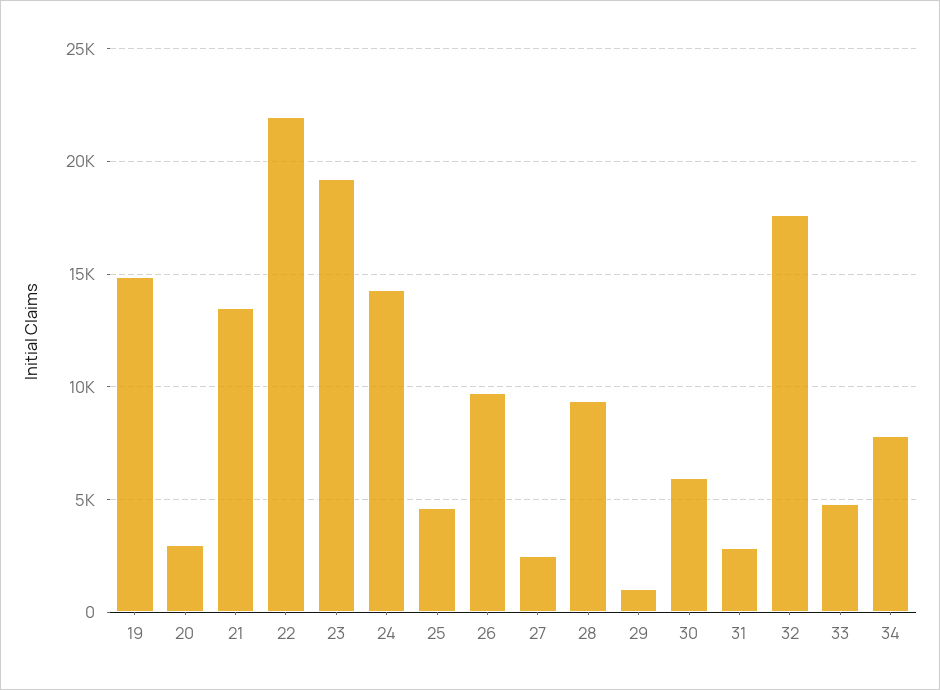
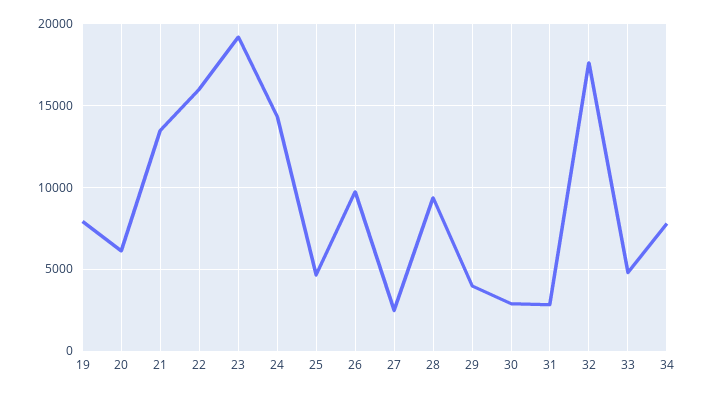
  {
-   "19": 15000,
+   "19": 8000,
-   "20": 3000,
+   "20": 6000,
    "21": 13500,
-   "22": 22000,
+   "22": 16000,
    "23": 19000,
    "24": 14500,
    "25": 4500,
    "26": 9500,
    "27": 2500,
    "28": 9500,
-   "29": 1000,
+   "29": 4000,
-   "30": 6000,
+   "30": 3000,
    "31": 3000,
    "32": 17500,
    "33": 5000,
    "34": 8000
  }

